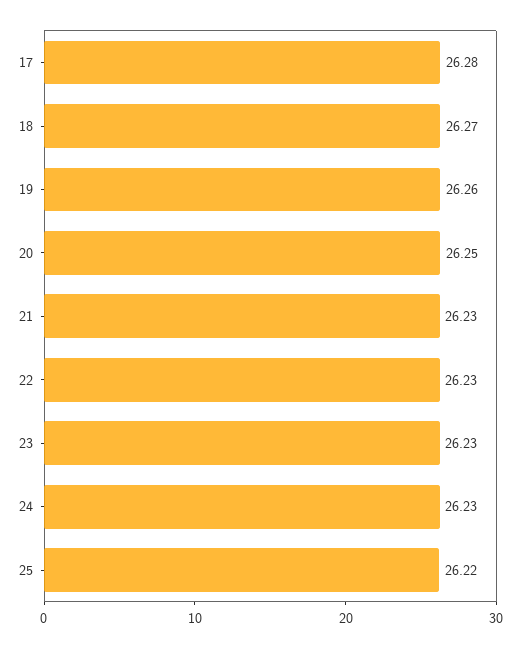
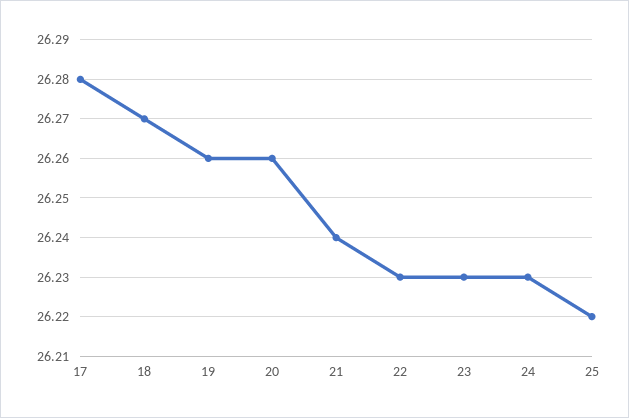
  {
    "17": 26.28,
    "18": 26.27,
    "19": 26.26,
-   "20": 26.25,
+   "20": 26.26,
-   "21": 26.23,
+   "21": 26.24,
    "22": 26.23,
    "23": 26.23,
    "24": 26.23,
    "25": 26.22
  }

